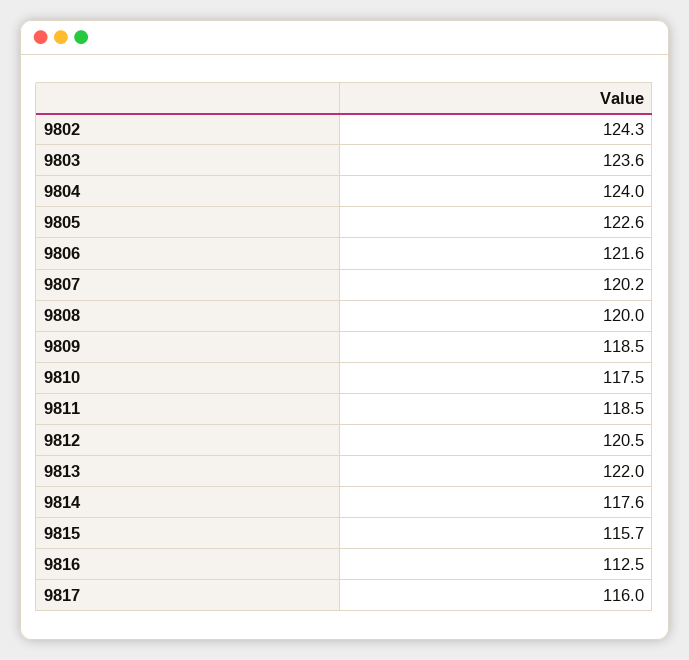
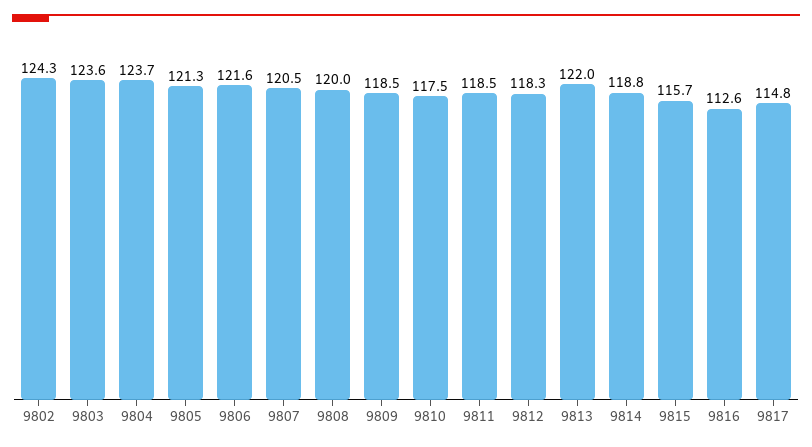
  {
    "9802": 124.3,
    "9803": 123.6,
-   "9804": 124,
+   "9804": 123.7,
-   "9805": 122.6,
+   "9805": 121.3,
    "9806": 121.6,
-   "9807": 120.2,
+   "9807": 120.5,
    "9808": 120,
    "9809": 118.5,
    "9810": 117.5,
    "9811": 118.5,
-   "9812": 120.5,
+   "9812": 118.3,
    "9813": 122,
-   "9814": 117.6,
+   "9814": 118.8,
    "9815": 115.7,
-   "9816": 112.5,
+   "9816": 112.6,
-   "9817": 116
+   "9817": 114.8
  }

